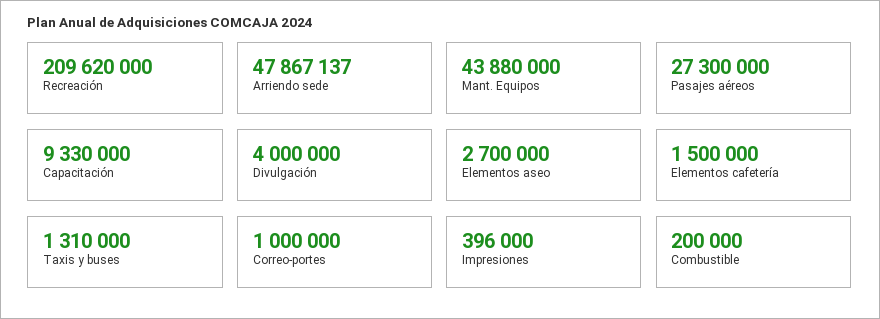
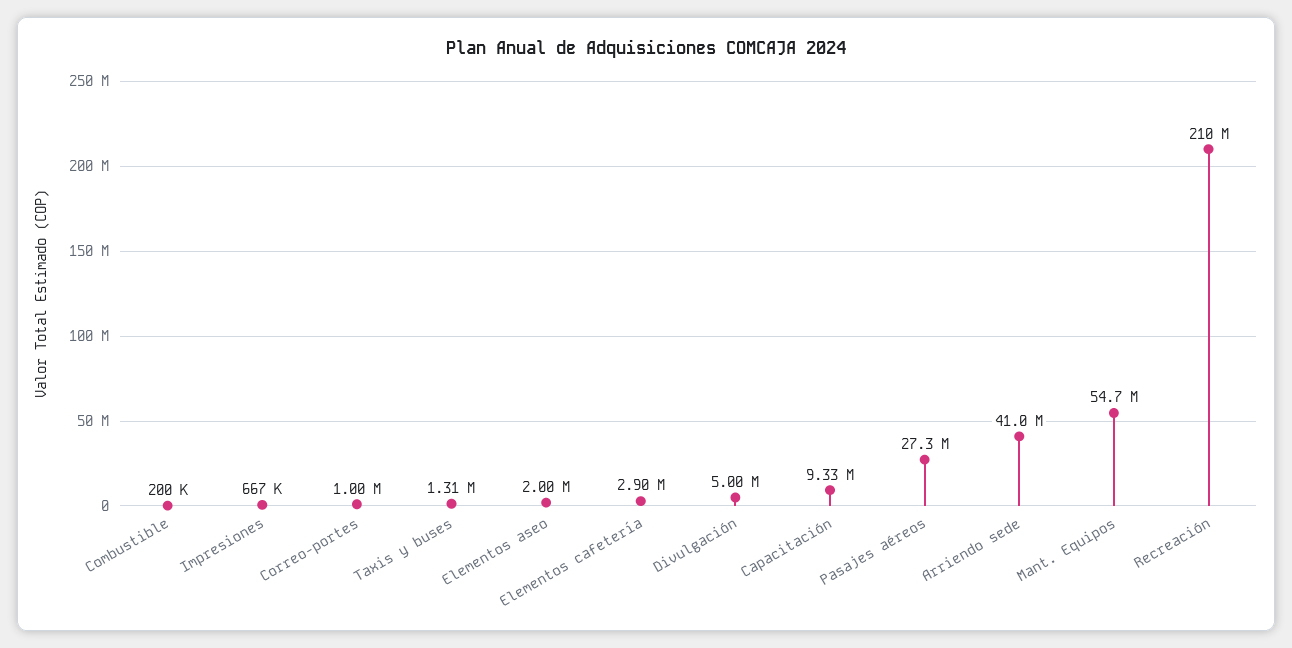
  {
    "Recreación": 209620000,
-   "Arriendo sede": 47867137,
+   "Arriendo sede": 41000000,
-   "Mant. Equipos": 43880000,
+   "Mant. Equipos": 54700000,
    "Pasajes aéreos": 27300000,
    "Capacitación": 9330000,
-   "Divulgación": 4000000,
+   "Divulgación": 5000000,
-   "Elementos aseo": 2700000,
+   "Elementos aseo": 2000000,
-   "Elementos cafetería": 1500000,
+   "Elementos cafetería": 2900000,
    "Taxis y buses": 1310000,
    "Correo-portes": 1000000,
-   "Impresiones": 396000,
+   "Impresiones": 667000,
    "Combustible": 200000
  }

